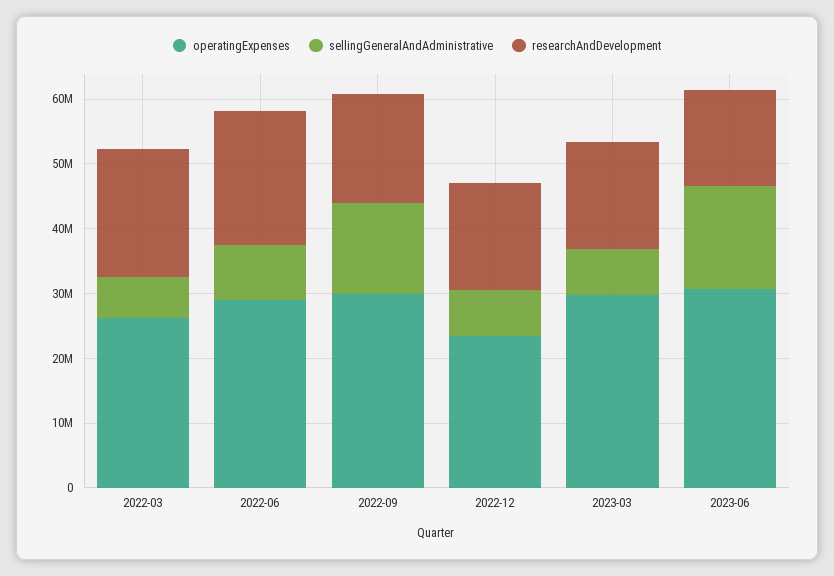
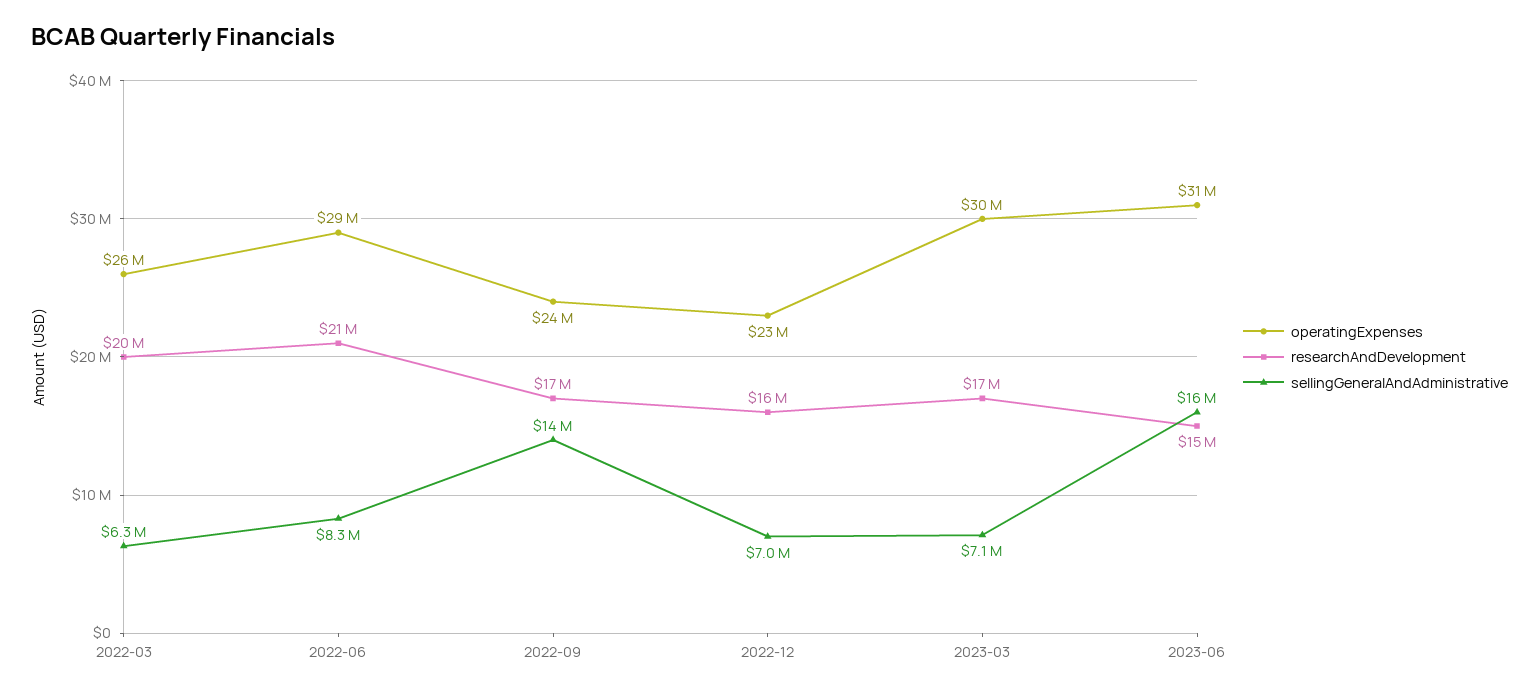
  {
    "operatingExpenses": {
      "2022-03": 26000000,
      "2022-06": 29000000,
-     "2022-09": 30000000,
+     "2022-09": 24000000,
      "2022-12": 23000000,
      "2023-03": 30000000,
      "2023-06": 31000000
    },
    "sellingGeneralAndAdministrative": {
      "2022-03": 6300000,
      "2022-06": 8300000,
      "2022-09": 14000000,
      "2022-12": 7000000,
      "2023-03": 7100000,
      "2023-06": 16000000
    },
    "researchAndDevelopment": {
      "2022-03": 20000000,
      "2022-06": 21000000,
      "2022-09": 17000000,
      "2022-12": 16000000,
      "2023-03": 17000000,
      "2023-06": 15000000
    }
  }

